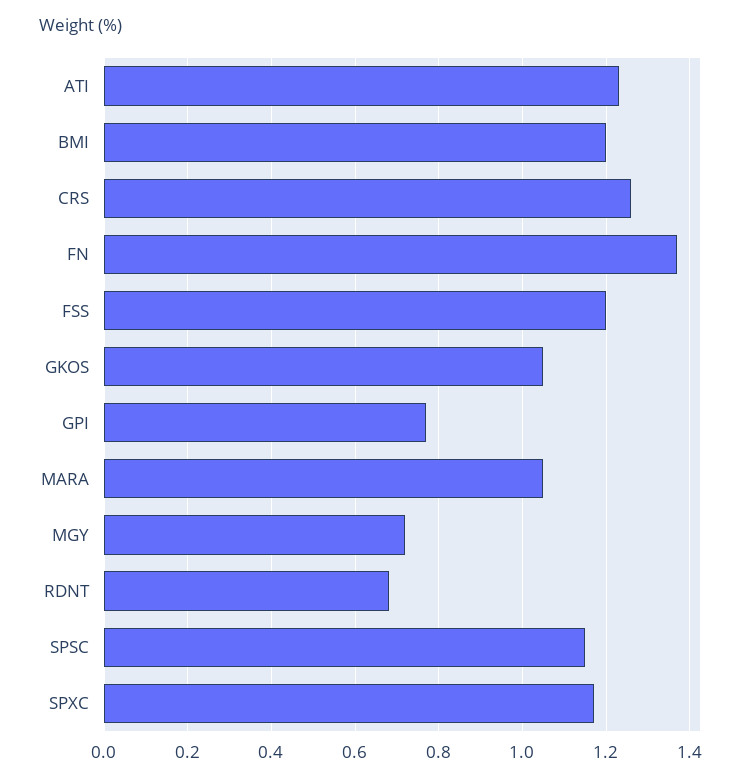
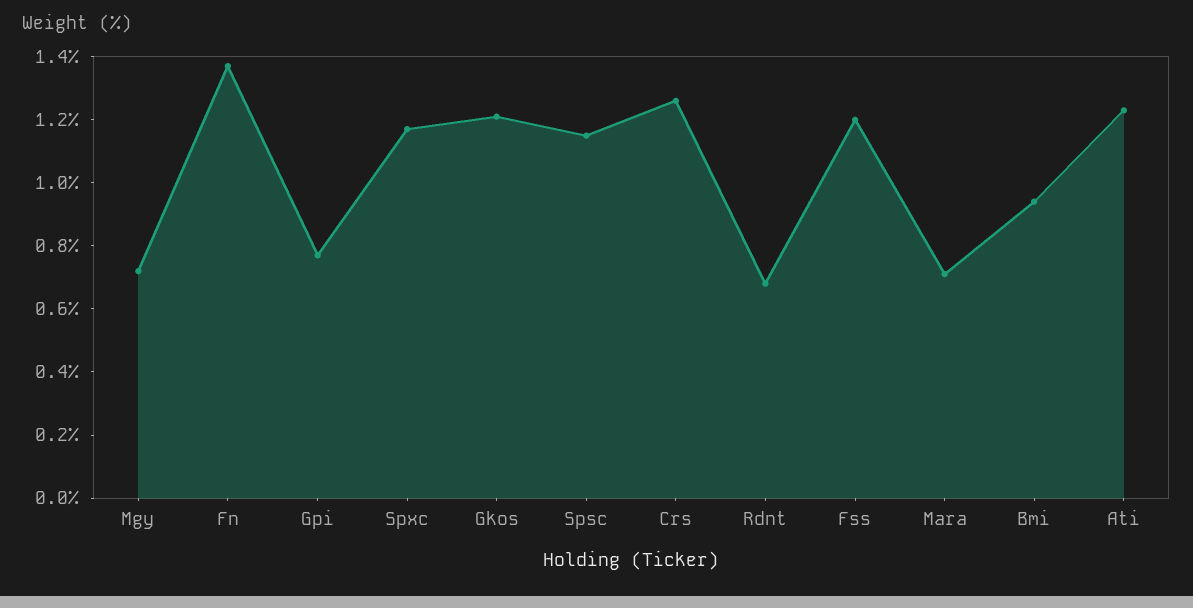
  {
    "ATI": 1.25,
-   "BMI": 1.2,
+   "BMI": 0.95,
    "CRS": 1.25,
    "FN": 1.35,
    "FSS": 1.2,
-   "GKOS": 1.05,
+   "GKOS": 1.2,
    "GPI": 0.75,
-   "MARA": 1.05,
+   "MARA": 0.7,
    "MGY": 0.7,
    "RDNT": 0.7,
    "SPSC": 1.15,
    "SPXC": 1.15
  }

